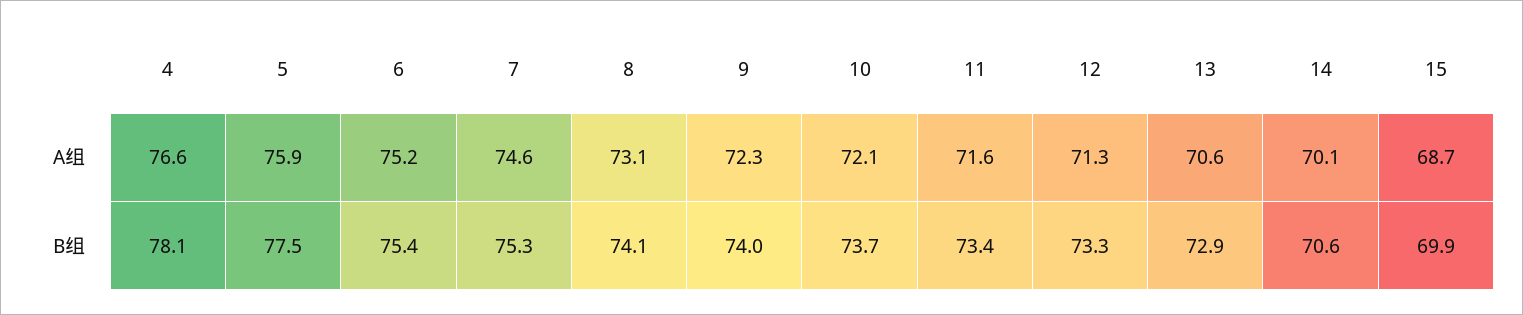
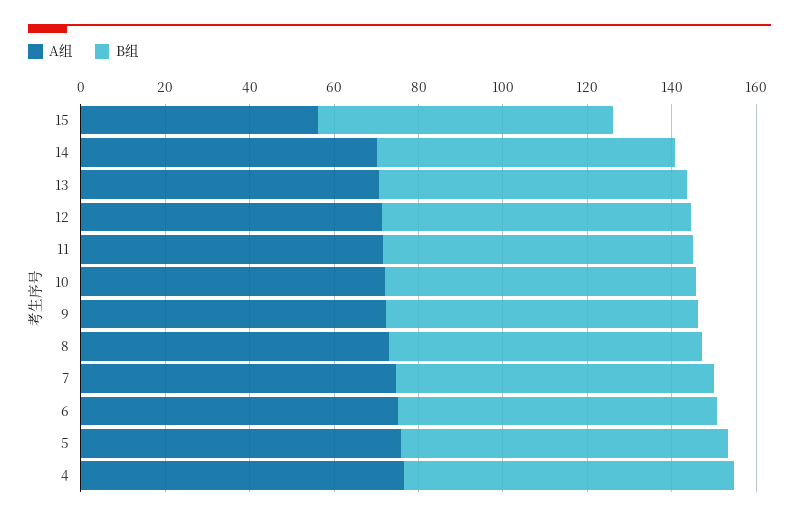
  {
    "A组": {
      "4": 76.6,
      "5": 75.9,
      "6": 75.2,
      "7": 74.6,
      "8": 73.1,
      "9": 72.3,
      "10": 72.1,
      "11": 71.6,
      "12": 71.3,
      "13": 70.6,
      "14": 70.1,
-     "15": 68.7
+     "15": 55
    },
    "B组": {
      "4": 78.1,
      "5": 77.5,
      "6": 75.4,
      "7": 75.3,
      "8": 74.1,
      "9": 74,
      "10": 73.7,
      "11": 73.4,
      "12": 73.3,
      "13": 72.9,
      "14": 70.6,
      "15": 69.9
    }
  }

